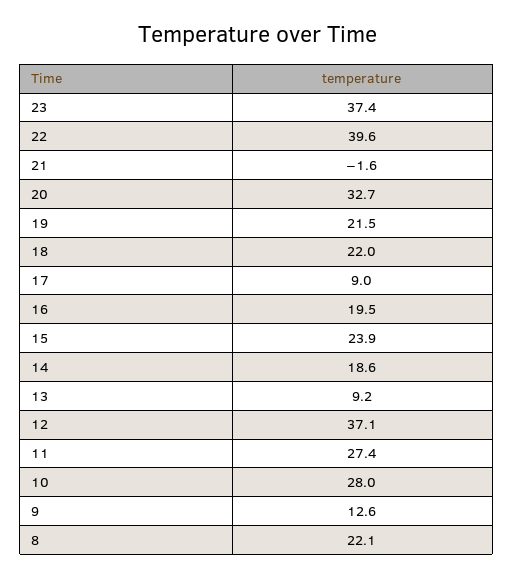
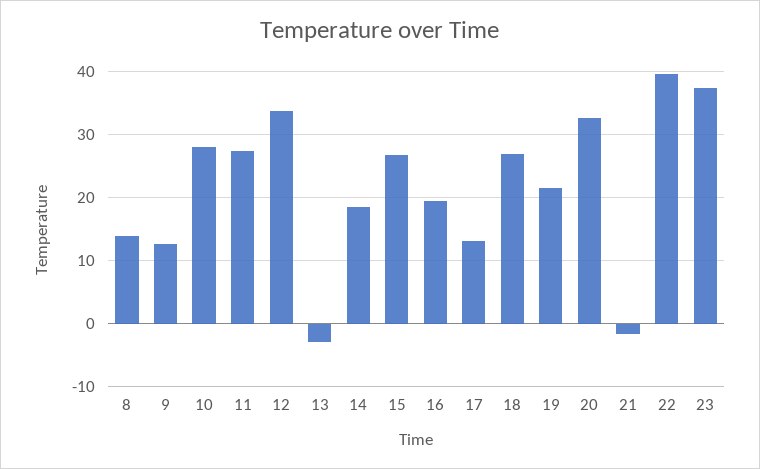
  {
    "23": 37.4,
    "22": 39.6,
    "21": -1.6,
    "20": 32.7,
    "19": 21.5,
-   "18": 22,
+   "18": 27,
-   "17": 9,
+   "17": 13,
    "16": 19.5,
-   "15": 23.9,
+   "15": 27,
    "14": 18.6,
-   "13": 9.2,
+   "13": -3,
-   "12": 37.1,
+   "12": 34,
    "11": 27.4,
    "10": 28,
    "9": 12.6,
-   "8": 22.1
+   "8": 14
  }

